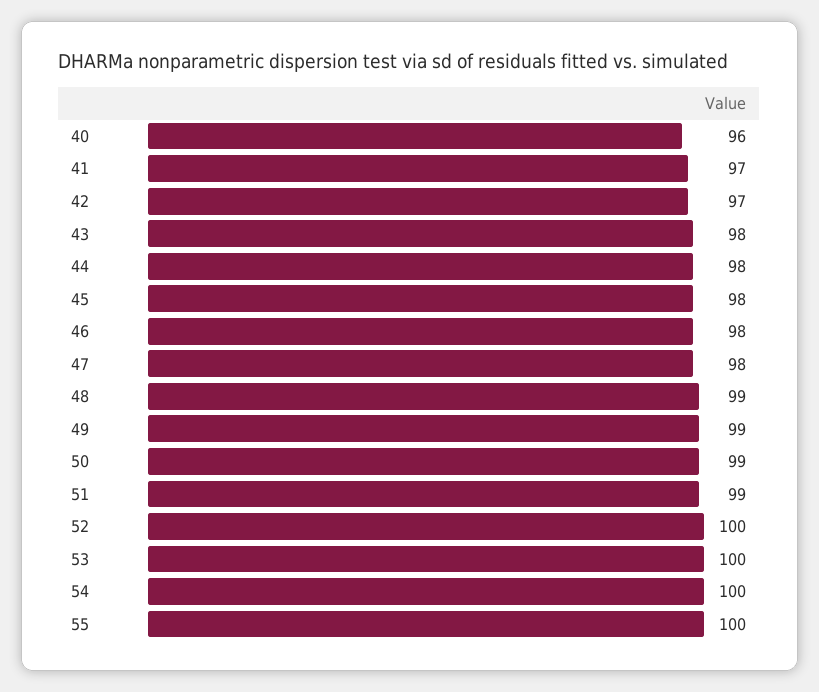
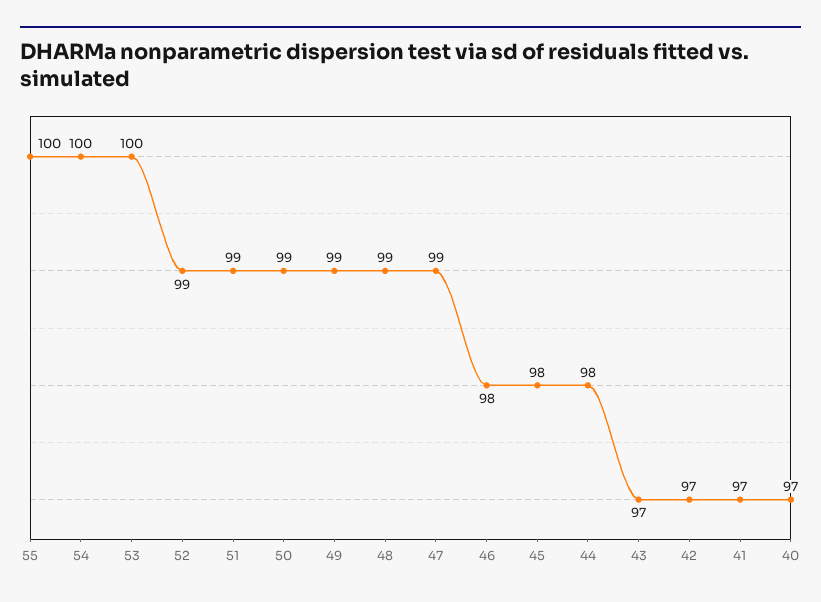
  {
-   "40": 96,
+   "40": 97,
    "41": 97,
    "42": 97,
-   "43": 98,
+   "43": 97,
    "44": 98,
    "45": 98,
    "46": 98,
-   "47": 98,
+   "47": 99,
    "48": 99,
    "49": 99,
    "50": 99,
    "51": 99,
-   "52": 100,
+   "52": 99,
    "53": 100,
    "54": 100,
    "55": 100
  }

